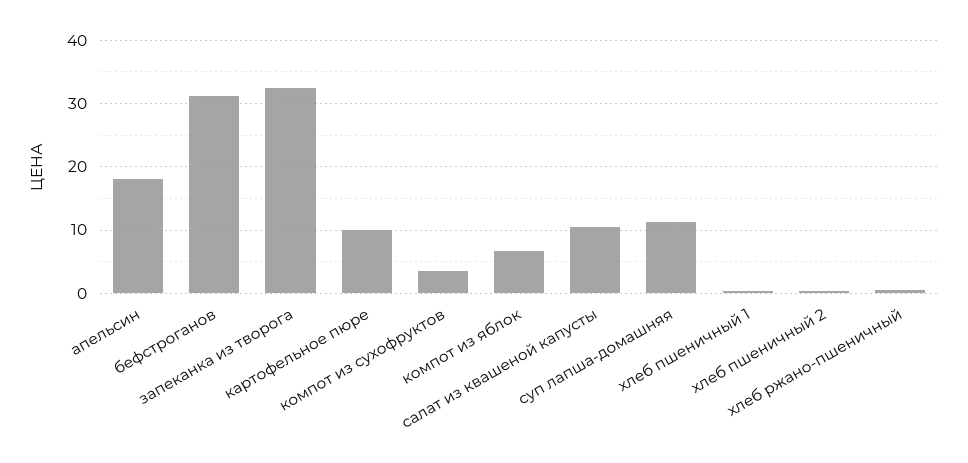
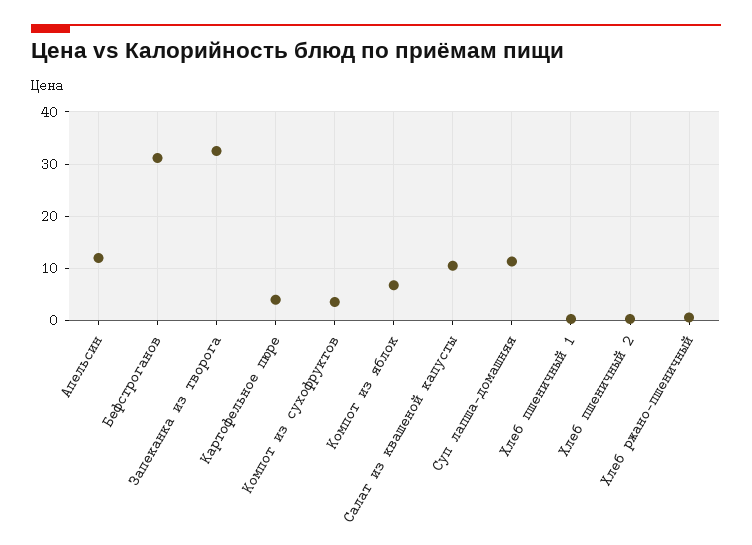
  {
-   "апельсин": 18,
+   "апельсин": 12,
    "бефстроганов": 31,
    "запеканка из творога": 33,
-   "картофельное пюре": 10,
+   "картофельное пюре": 4,
    "компот из сухофруктов": 4,
    "компот из яблок": 7,
    "салат из квашеной капусты": 11,
    "суп лапша-домашняя": 11,
    "хлеб пшеничный 1": 0,
    "хлеб пшеничный 2": 0,
    "хлеб ржано-пшеничный": 1
  }

